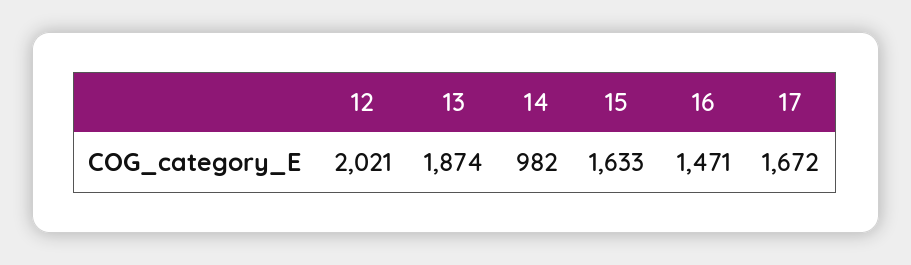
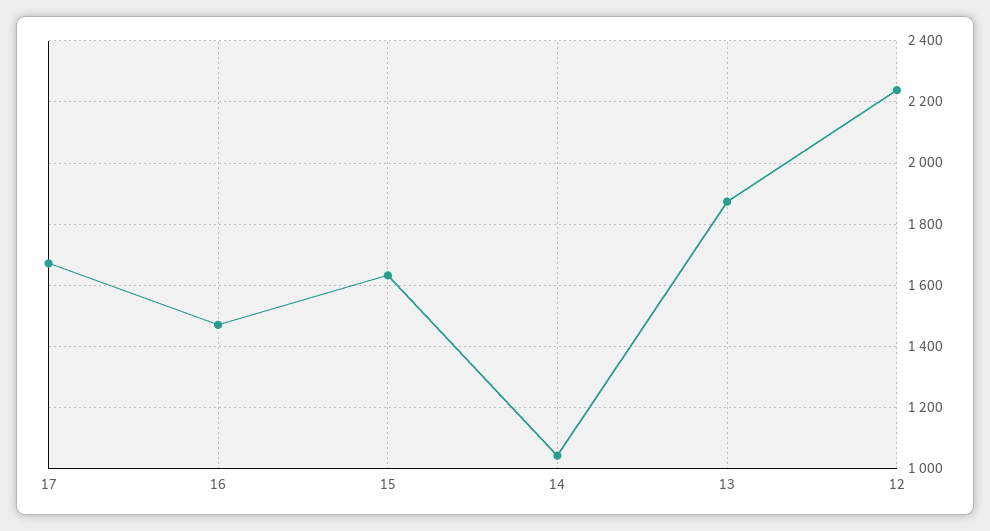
  {
-   "12": 2021,
+   "12": 2240,
    "13": 1874,
-   "14": 982,
+   "14": 1040,
    "15": 1633,
    "16": 1471,
    "17": 1672
  }

